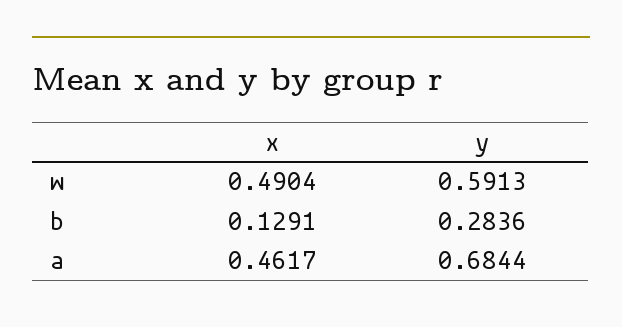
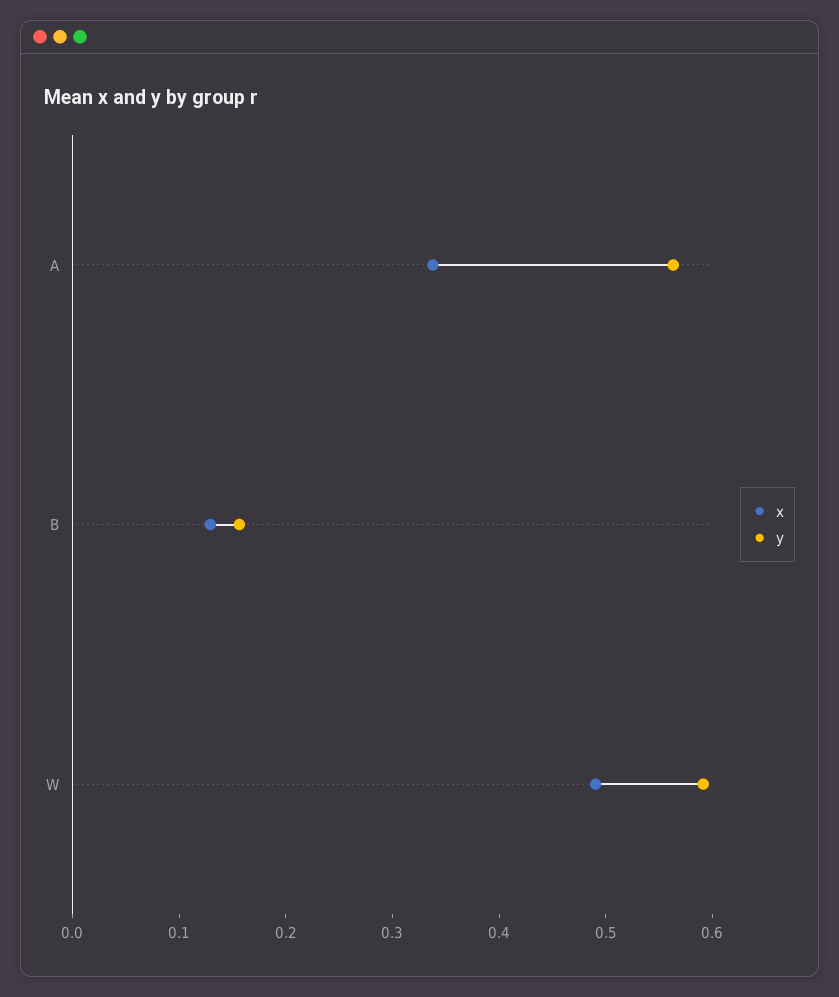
  {
    "x": {
      "w": 0.4904,
      "b": 0.1291,
-     "a": 0.4617
+     "a": 0.34
    },
    "y": {
      "w": 0.5913,
-     "b": 0.2836,
+     "b": 0.16,
-     "a": 0.6844
+     "a": 0.56
    }
  }

